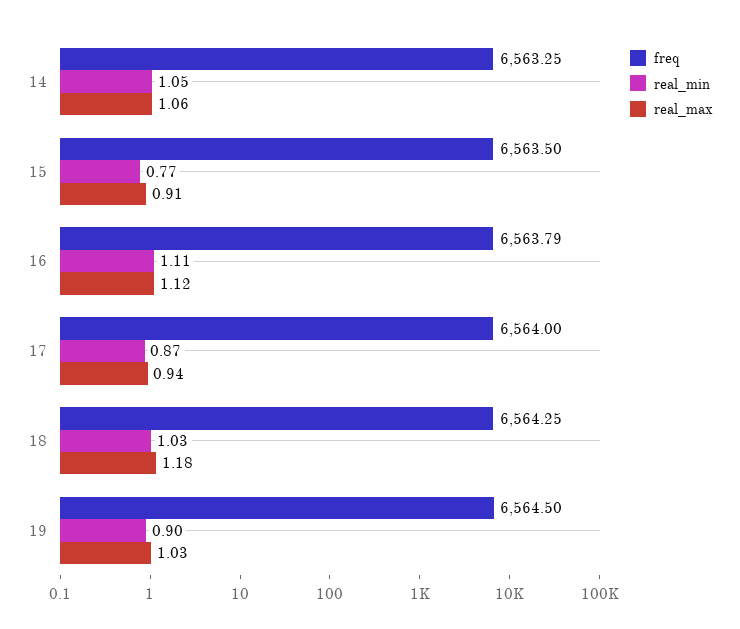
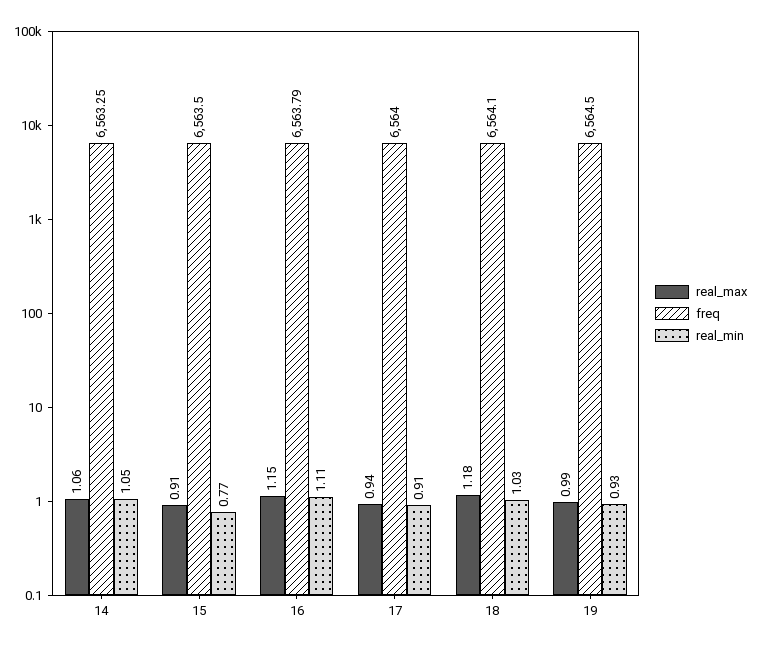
  {
    "freq": {
      "14": 6563.25,
      "15": 6563.5,
      "16": 6563.79,
      "17": 6564,
-     "18": 6564.25,
+     "18": 6564.1,
      "19": 6564.5
    },
    "real_min": {
      "14": 1.05,
      "15": 0.77,
      "16": 1.11,
-     "17": 0.87,
+     "17": 0.91,
      "18": 1.03,
-     "19": 0.9
+     "19": 0.93
    },
    "real_max": {
      "14": 1.06,
      "15": 0.91,
-     "16": 1.12,
+     "16": 1.15,
      "17": 0.94,
      "18": 1.18,
-     "19": 1.03
+     "19": 0.99
    }
  }

